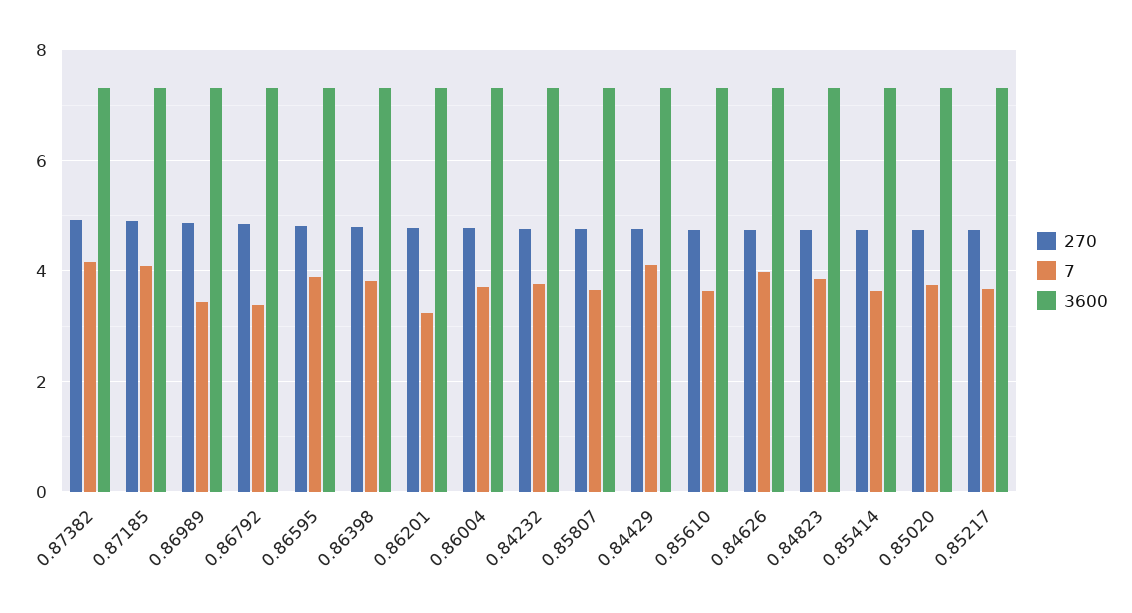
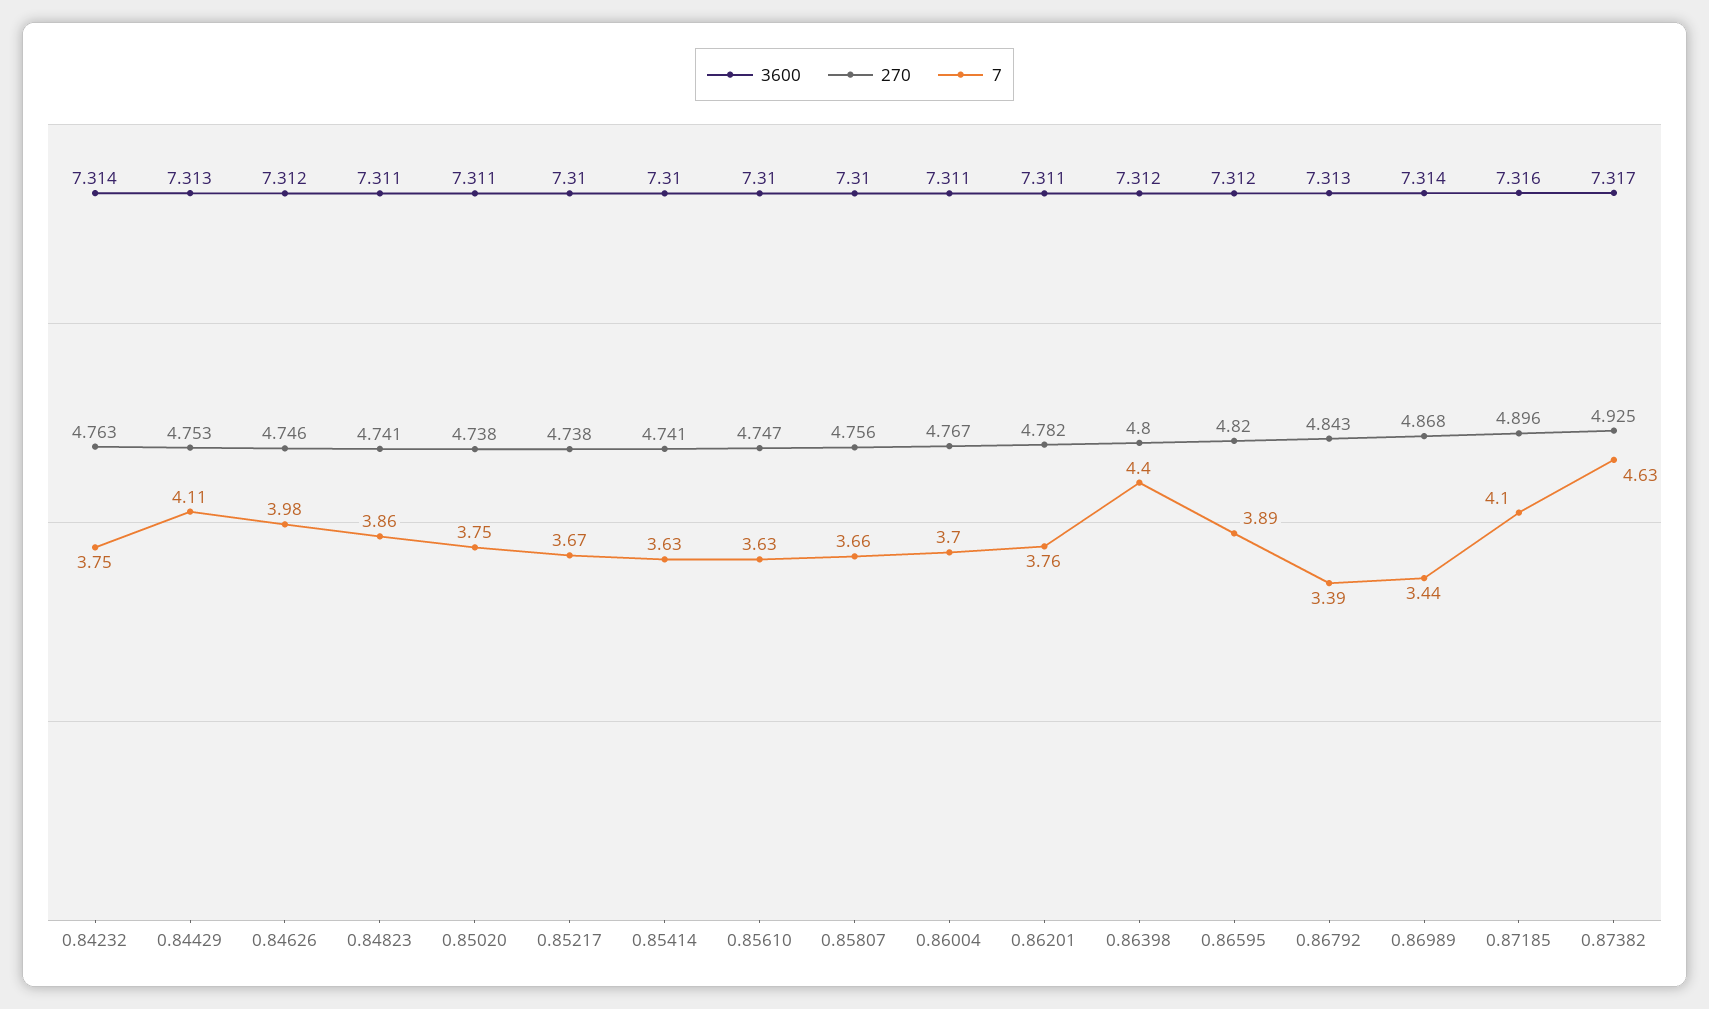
  {
    "270": {
      "0.87382": 4.925,
      "0.87185": 4.896,
      "0.86989": 4.868,
      "0.86792": 4.843,
      "0.86595": 4.82,
      "0.86398": 4.8,
      "0.86201": 4.782,
      "0.86004": 4.767,
      "0.84232": 4.763,
      "0.85807": 4.756,
      "0.84429": 4.753,
      "0.85610": 4.747,
      "0.84626": 4.746,
      "0.84823": 4.741,
      "0.85414": 4.741,
      "0.85020": 4.738,
      "0.85217": 4.738
    },
    "7": {
-     "0.87382": 4.2,
+     "0.87382": 4.63,
      "0.87185": 4.1,
      "0.86989": 3.44,
      "0.86792": 3.39,
      "0.86595": 3.89,
-     "0.86398": 3.8,
+     "0.86398": 4.4,
-     "0.86201": 3.2,
+     "0.86201": 3.76,
      "0.86004": 3.7,
      "0.84232": 3.75,
      "0.85807": 3.66,
      "0.84429": 4.11,
      "0.85610": 3.63,
      "0.84626": 3.98,
      "0.84823": 3.86,
      "0.85414": 3.63,
      "0.85020": 3.75,
      "0.85217": 3.67
    },
    "3600": {
      "0.87382": 7.317,
      "0.87185": 7.316,
      "0.86989": 7.314,
      "0.86792": 7.313,
      "0.86595": 7.312,
      "0.86398": 7.312,
      "0.86201": 7.311,
      "0.86004": 7.311,
      "0.84232": 7.314,
      "0.85807": 7.31,
      "0.84429": 7.313,
      "0.85610": 7.31,
      "0.84626": 7.312,
      "0.84823": 7.311,
      "0.85414": 7.31,
      "0.85020": 7.311,
      "0.85217": 7.31
    }
  }

